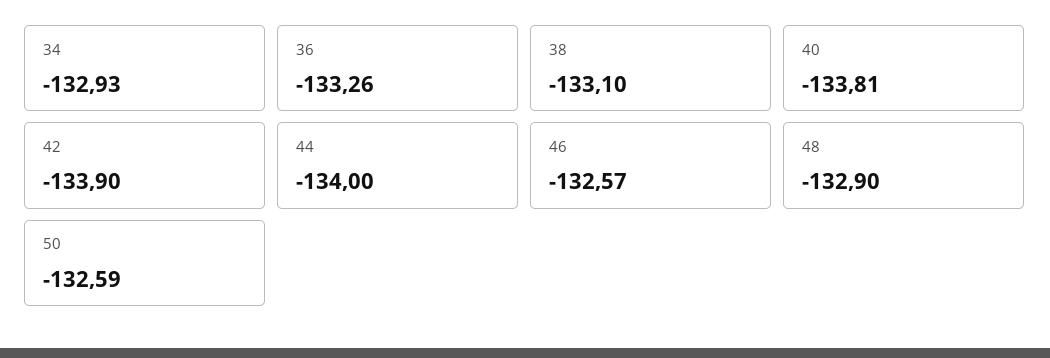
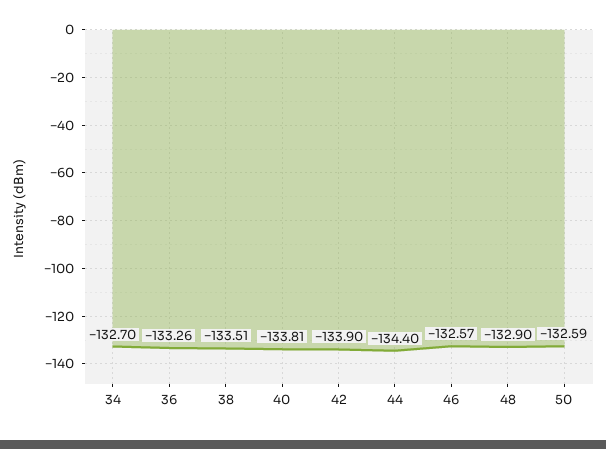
  {
-   "34": -132.93,
+   "34": -132.7,
    "36": -133.26,
-   "38": -133.1,
+   "38": -133.51,
    "40": -133.81,
    "42": -133.9,
-   "44": -134,
+   "44": -134.4,
    "46": -132.57,
    "48": -132.9,
    "50": -132.59
  }

